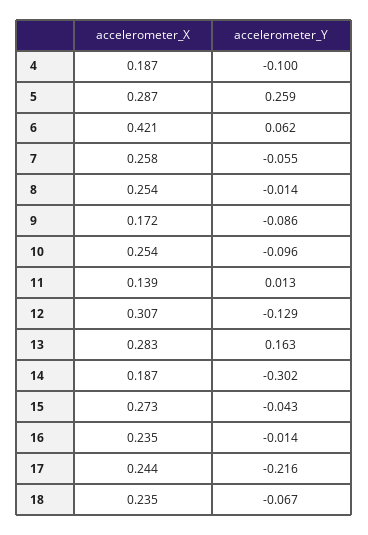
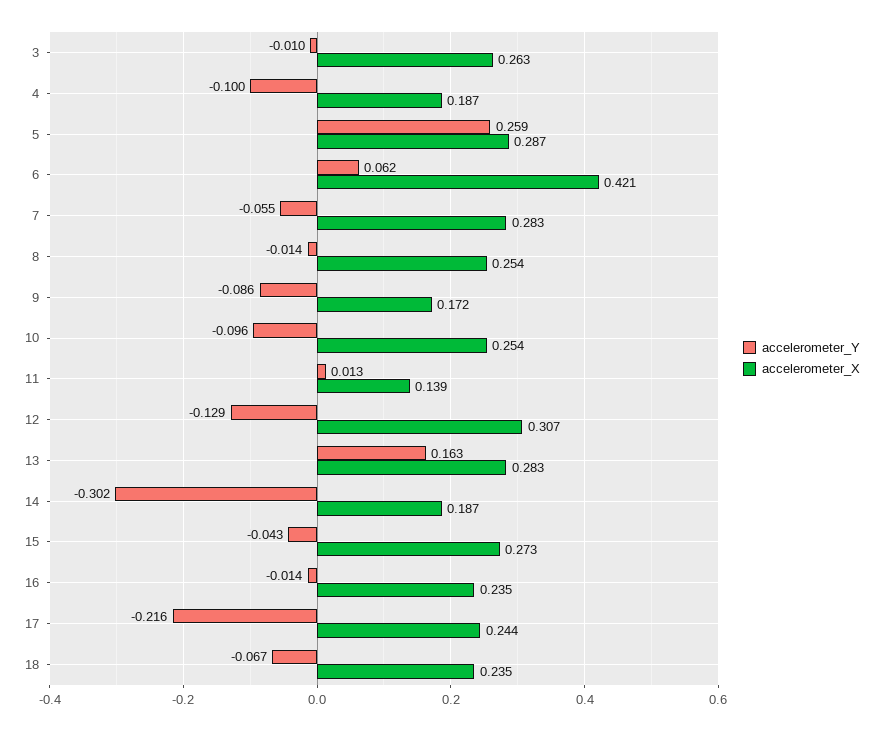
  {
    "accelerometer_X": {
      "4": 0.187,
      "5": 0.287,
      "6": 0.421,
-     "7": 0.258,
+     "7": 0.283,
      "8": 0.254,
      "9": 0.172,
      "10": 0.254,
      "11": 0.139,
      "12": 0.307,
      "13": 0.283,
      "14": 0.187,
      "15": 0.273,
      "16": 0.235,
      "17": 0.244,
-     "18": 0.235
+     "18": 0.235,
+     "3": 0.263
    },
    "accelerometer_Y": {
      "4": -0.1,
      "5": 0.259,
      "6": 0.062,
      "7": -0.055,
      "8": -0.014,
      "9": -0.086,
      "10": -0.096,
      "11": 0.013,
      "12": -0.129,
      "13": 0.163,
      "14": -0.302,
      "15": -0.043,
      "16": -0.014,
      "17": -0.216,
-     "18": -0.067
+     "18": -0.067,
+     "3": -0.01
    }
  }

